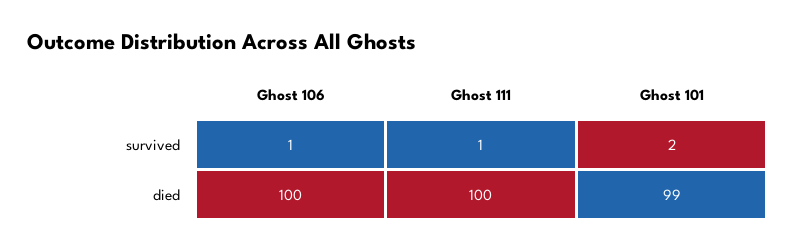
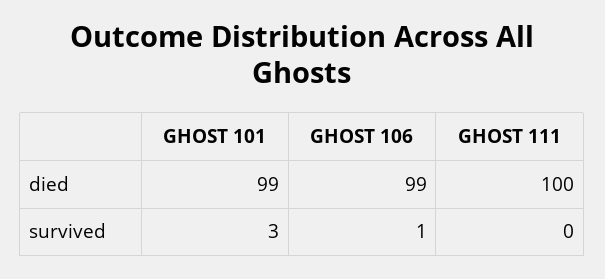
  {
    "Ghost 106": {
      "survived": 1,
-     "died": 100
+     "died": 99
    },
    "Ghost 111": {
-     "survived": 1,
+     "survived": 0,
      "died": 100
    },
    "Ghost 101": {
-     "survived": 2,
+     "survived": 3,
      "died": 99
    }
  }

